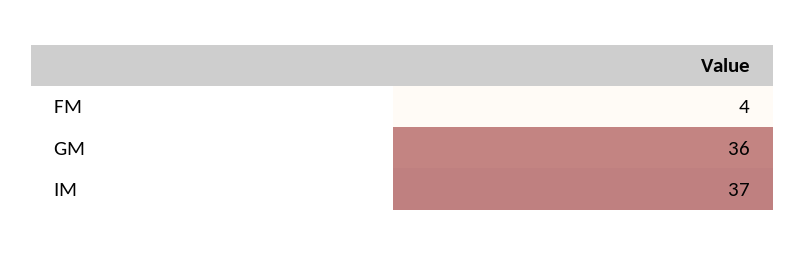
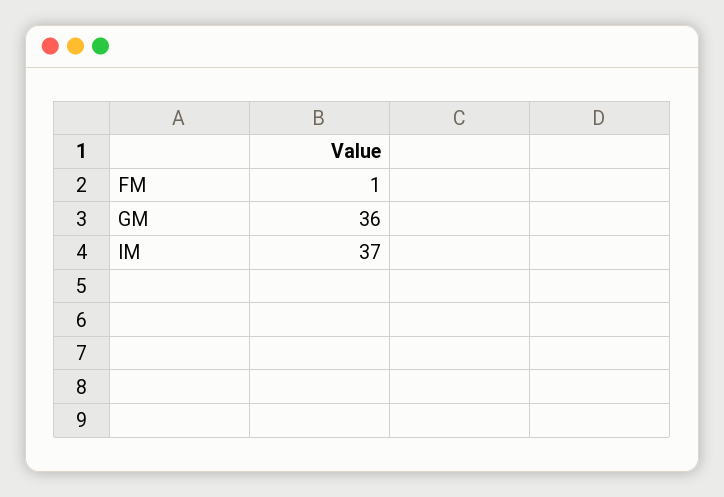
  {
-   "FM": 4,
+   "FM": 1,
    "GM": 36,
    "IM": 37
  }

